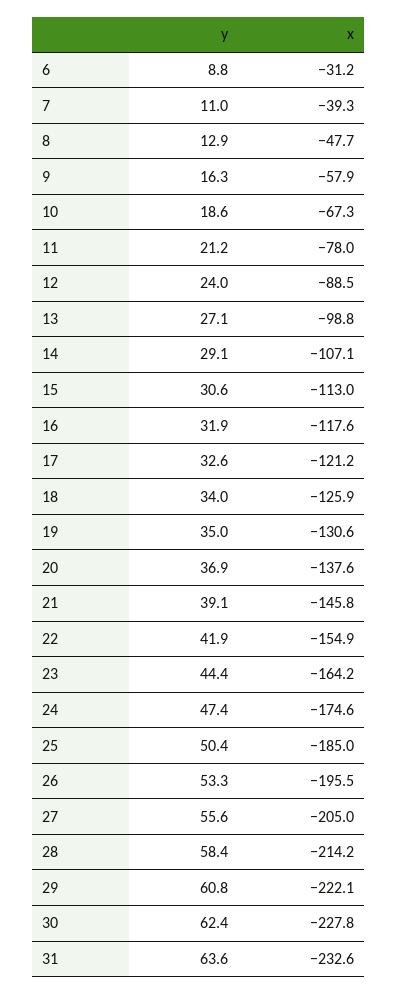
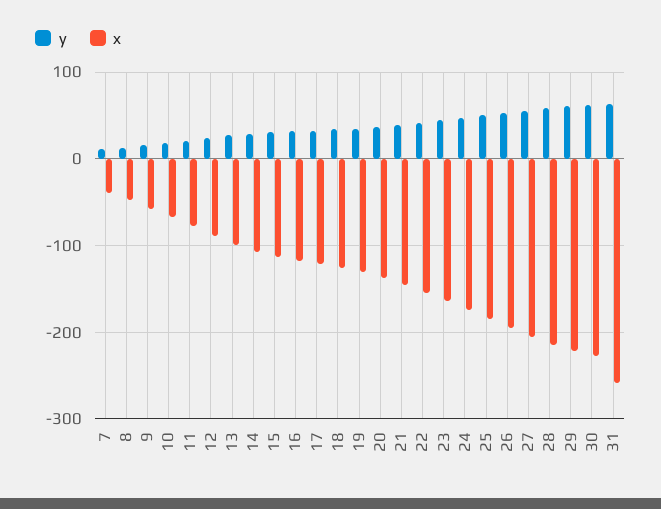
  {
    "y": {
-     "6": 8.8,
      "7": 11,
      "8": 12.9,
      "9": 16.3,
      "10": 18.6,
      "11": 21.2,
      "12": 24,
      "13": 27.1,
      "14": 29.1,
      "15": 30.6,
      "16": 31.9,
      "17": 32.6,
      "18": 34,
      "19": 35,
      "20": 36.9,
      "21": 39.1,
      "22": 41.9,
      "23": 44.4,
      "24": 47.4,
      "25": 50.4,
      "26": 53.3,
      "27": 55.6,
      "28": 58.4,
      "29": 60.8,
      "30": 62.4,
      "31": 63.6
    },
    "x": {
-     "6": -31.2,
      "7": -39.3,
      "8": -47.7,
      "9": -57.9,
      "10": -67.3,
      "11": -78,
      "12": -88.5,
      "13": -98.8,
      "14": -107.1,
      "15": -113,
      "16": -117.6,
      "17": -121.2,
      "18": -125.9,
      "19": -130.6,
      "20": -137.6,
      "21": -145.8,
      "22": -154.9,
      "23": -164.2,
      "24": -174.6,
      "25": -185,
      "26": -195.5,
      "27": -205,
      "28": -214.2,
      "29": -222.1,
      "30": -227.8,
-     "31": -232.6
+     "31": -260
    }
  }

